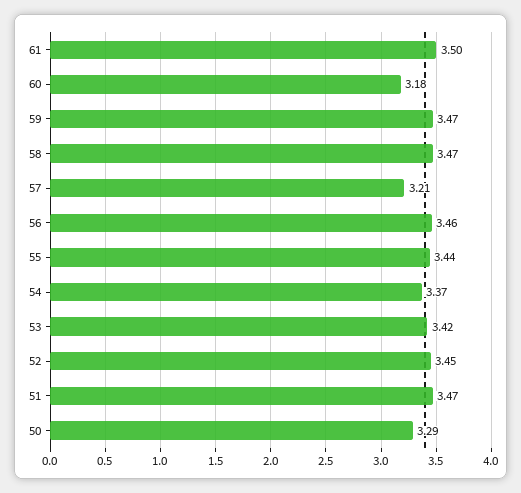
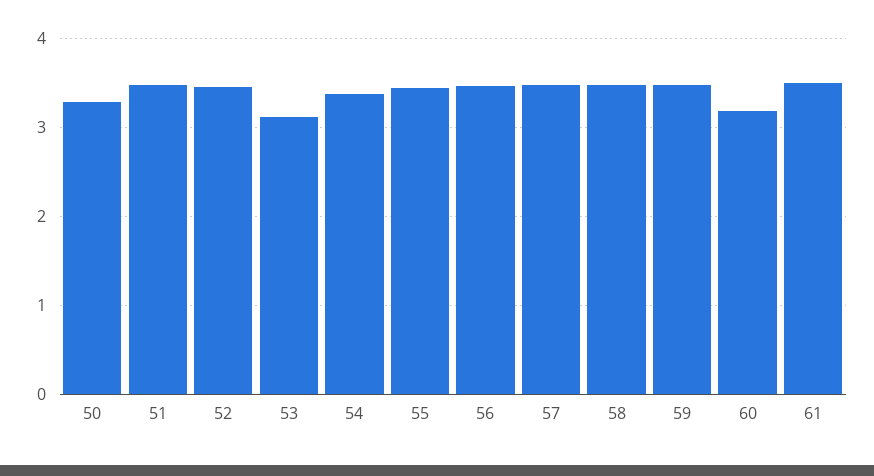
  {
    "61": 3.5,
    "60": 3.18,
    "59": 3.47,
    "58": 3.47,
-   "57": 3.21,
+   "57": 3.5,
    "56": 3.46,
    "55": 3.44,
    "54": 3.37,
-   "53": 3.42,
+   "53": 3.1,
    "52": 3.45,
    "51": 3.47,
    "50": 3.29
  }

